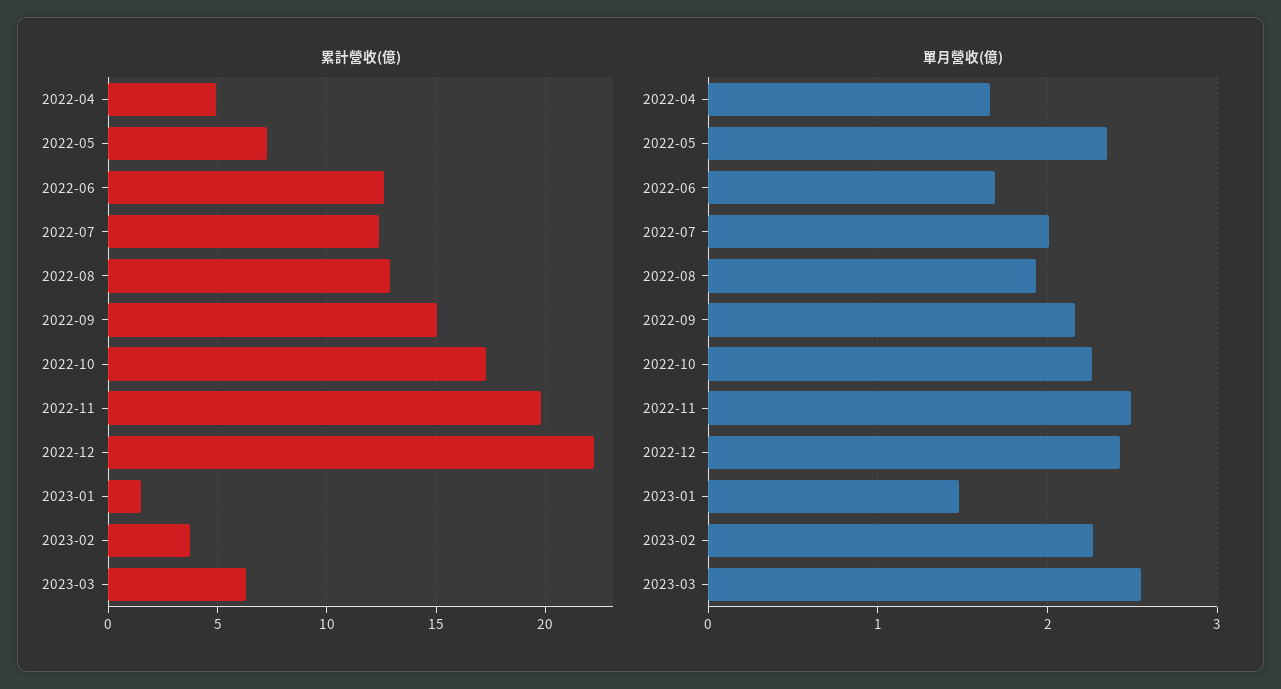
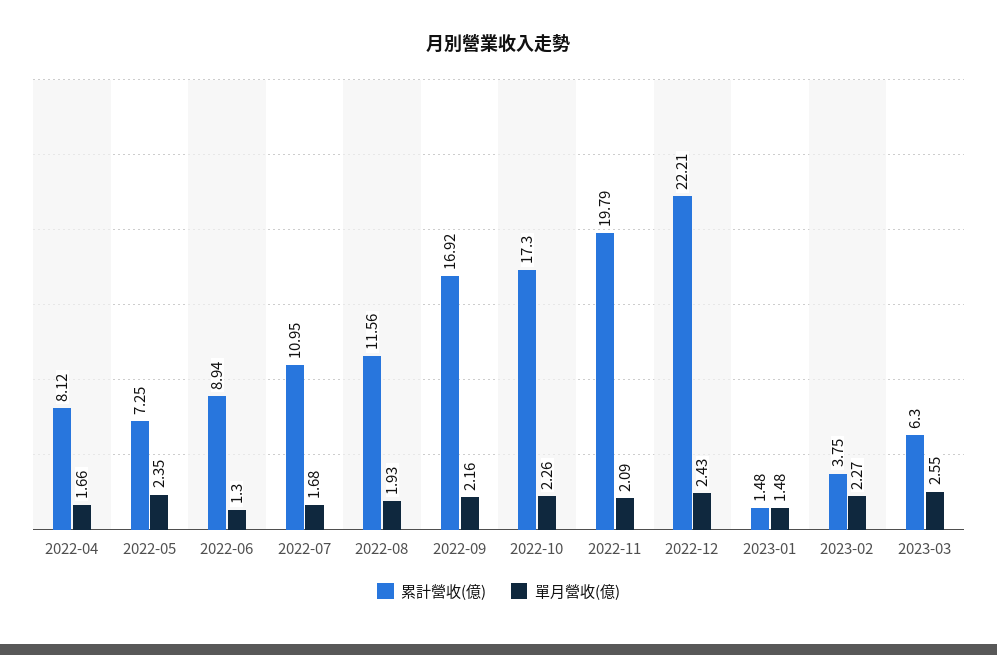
  {
    "累計營收(億)": {
-     "2022-04": 5,
+     "2022-04": 8.12,
      "2022-05": 7.25,
-     "2022-06": 12.5,
+     "2022-06": 8.94,
-     "2022-07": 12.5,
+     "2022-07": 10.95,
-     "2022-08": 13,
+     "2022-08": 11.56,
-     "2022-09": 15,
+     "2022-09": 16.92,
      "2022-10": 17.3,
      "2022-11": 19.79,
      "2022-12": 22.21,
      "2023-01": 1.48,
      "2023-02": 3.75,
      "2023-03": 6.3
    },
    "單月營收(億)": {
      "2022-04": 1.66,
      "2022-05": 2.35,
-     "2022-06": 1.7,
+     "2022-06": 1.3,
-     "2022-07": 2,
+     "2022-07": 1.68,
      "2022-08": 1.93,
      "2022-09": 2.16,
      "2022-10": 2.26,
-     "2022-11": 2.5,
+     "2022-11": 2.09,
      "2022-12": 2.43,
      "2023-01": 1.48,
      "2023-02": 2.27,
      "2023-03": 2.55
    }
  }

